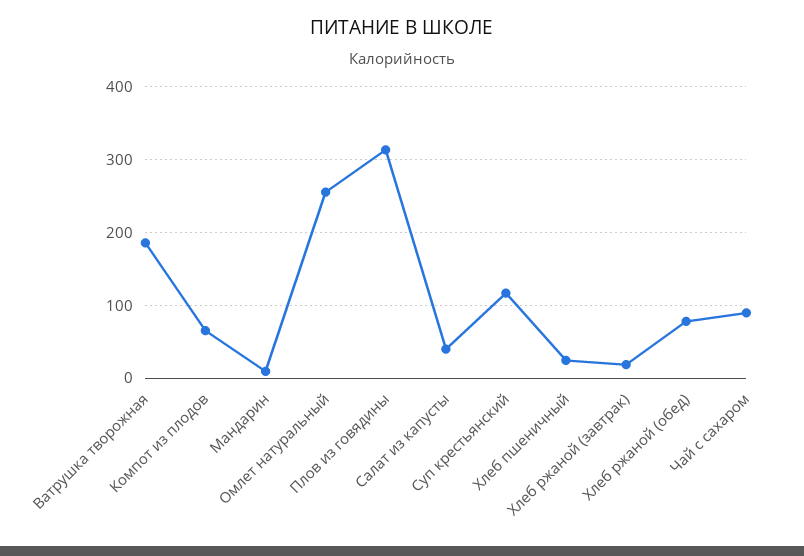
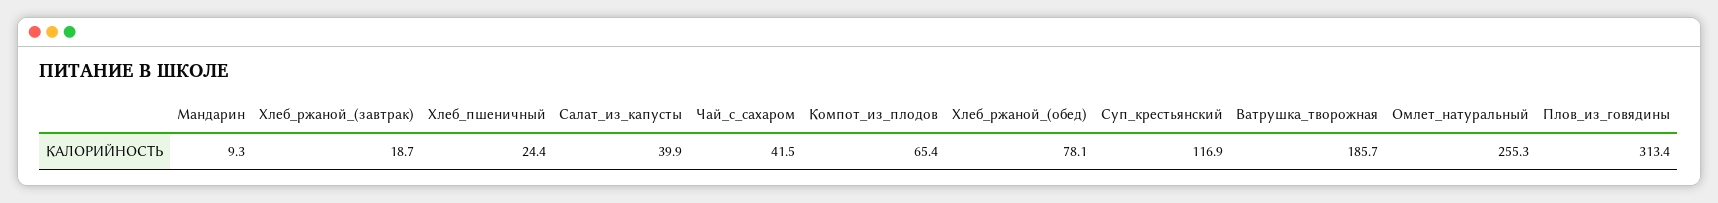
  {
    "Ватрушка творожная": 185.7,
    "Компот из плодов": 65.4,
    "Мандарин": 9.3,
    "Омлет натуральный": 255.3,
    "Плов из говядины": 313.4,
    "Салат из капусты": 39.9,
    "Суп крестьянский": 116.9,
    "Хлеб пшеничный": 24.4,
    "Хлеб ржаной (завтрак)": 18.7,
    "Хлеб ржаной (обед)": 78.1,
-   "Чай с сахаром": 90
+   "Чай с сахаром": 41.5
  }

